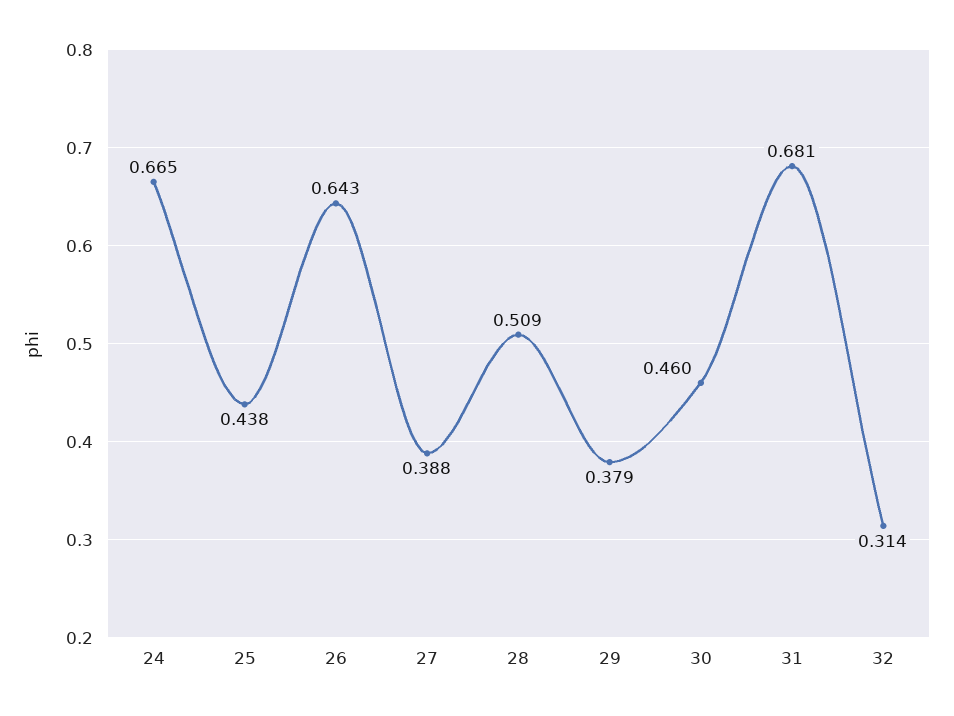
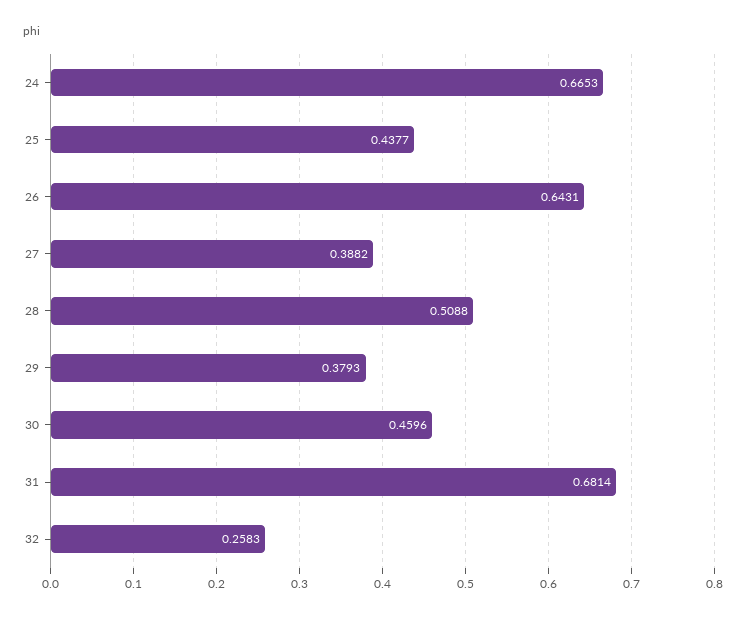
  {
    "24": 0.6653,
    "25": 0.4377,
    "26": 0.6431,
    "27": 0.3882,
    "28": 0.5088,
    "29": 0.3793,
    "30": 0.4596,
    "31": 0.6814,
-   "32": 0.314
+   "32": 0.2583
  }

